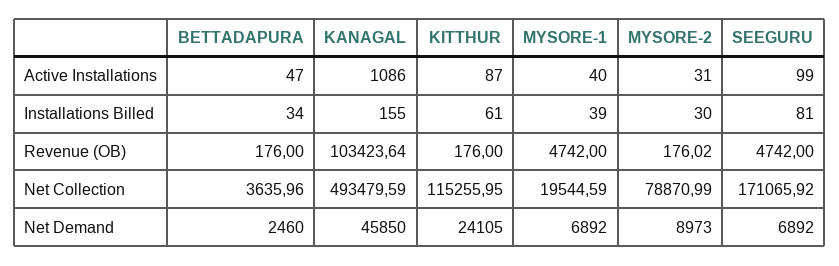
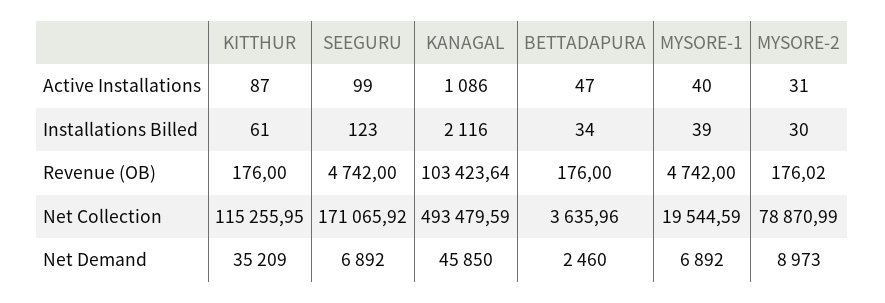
  {
    "BETTADAPURA": {
      "Active Installations": 47,
      "Installations Billed": 34,
      "Revenue (OB)": 176,
      "Net Collection": 3635.96,
      "Net Demand": 2460
    },
    "KANAGAL": {
      "Active Installations": 1086,
-     "Installations Billed": 155,
+     "Installations Billed": 2116,
      "Revenue (OB)": 103423.64,
      "Net Collection": 493479.59,
      "Net Demand": 45850
    },
    "KITTHUR": {
      "Active Installations": 87,
      "Installations Billed": 61,
      "Revenue (OB)": 176,
      "Net Collection": 115255.95,
-     "Net Demand": 24105
+     "Net Demand": 35209
    },
    "MYSORE-1": {
      "Active Installations": 40,
      "Installations Billed": 39,
      "Revenue (OB)": 4742,
      "Net Collection": 19544.59,
      "Net Demand": 6892
    },
    "MYSORE-2": {
      "Active Installations": 31,
      "Installations Billed": 30,
      "Revenue (OB)": 176.02,
      "Net Collection": 78870.99,
      "Net Demand": 8973
    },
    "SEEGURU": {
      "Active Installations": 99,
-     "Installations Billed": 81,
+     "Installations Billed": 123,
      "Revenue (OB)": 4742,
      "Net Collection": 171065.92,
      "Net Demand": 6892
    }
  }

